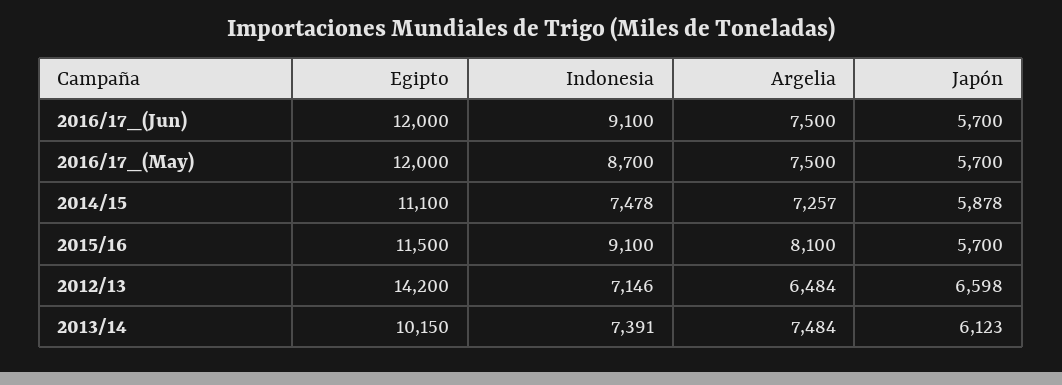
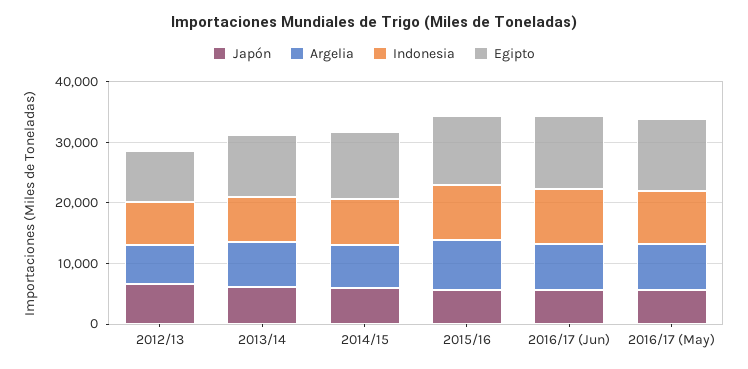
  {
    "Egipto": {
      "2016/17_(Jun)": 12000,
      "2016/17_(May)": 12000,
      "2014/15": 11100,
      "2015/16": 11500,
-     "2012/13": 14200,
+     "2012/13": 8000,
      "2013/14": 10150
    },
    "Indonesia": {
      "2016/17_(Jun)": 9100,
      "2016/17_(May)": 8700,
      "2014/15": 7478,
      "2015/16": 9100,
      "2012/13": 7146,
      "2013/14": 7391
    },
    "Argelia": {
      "2016/17_(Jun)": 7500,
      "2016/17_(May)": 7500,
      "2014/15": 7257,
      "2015/16": 8100,
      "2012/13": 6484,
      "2013/14": 7484
    },
    "Japón": {
      "2016/17_(Jun)": 5700,
      "2016/17_(May)": 5700,
      "2014/15": 5878,
      "2015/16": 5700,
      "2012/13": 6598,
      "2013/14": 6123
    }
  }

